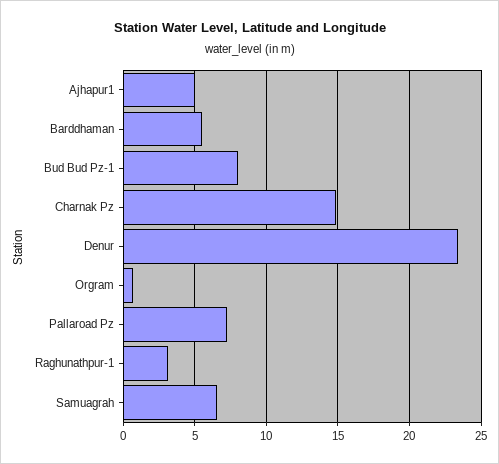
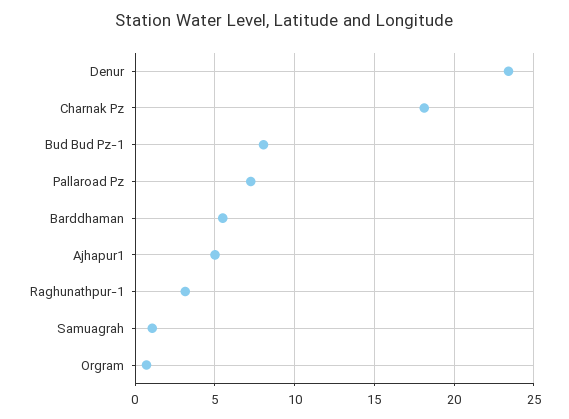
  {
    "Ajhapur1": 5,
    "Barddhaman": 5.5,
    "Bud Bud Pz-1": 8,
-   "Charnak Pz": 15,
+   "Charnak Pz": 18,
    "Denur": 23.5,
    "Orgram": 0.5,
    "Pallaroad Pz": 7.5,
    "Raghunathpur-1": 3,
-   "Samuagrah": 6.5
+   "Samuagrah": 1
  }

